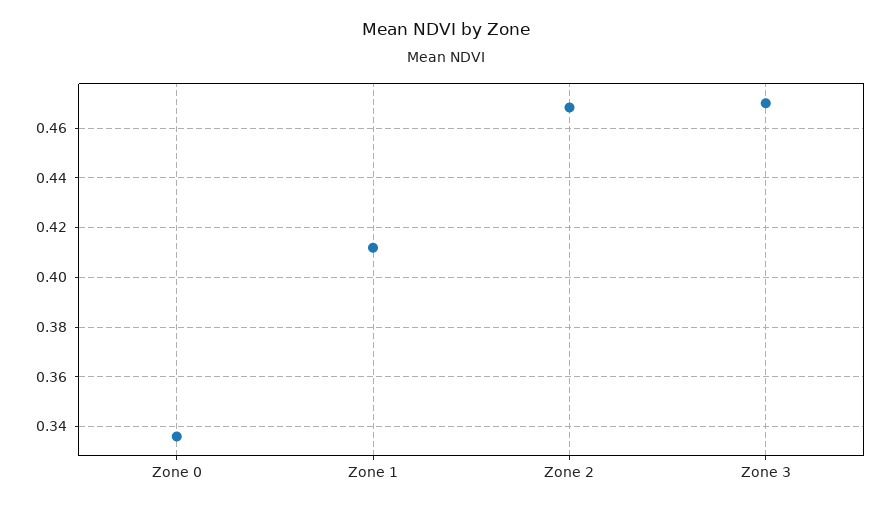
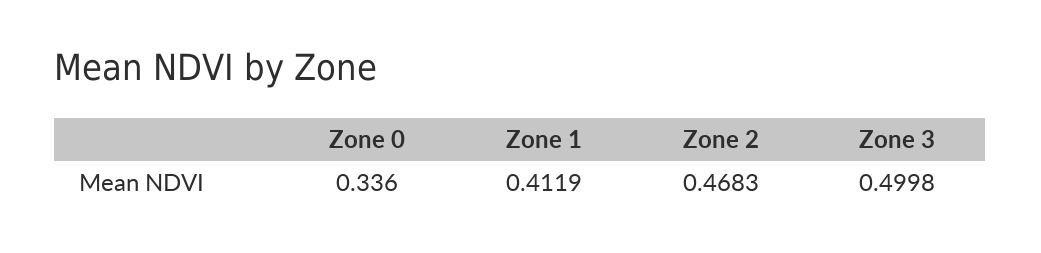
  {
    "Zone 0": 0.336,
    "Zone 1": 0.4119,
    "Zone 2": 0.4683,
-   "Zone 3": 0.47
+   "Zone 3": 0.4998
  }

